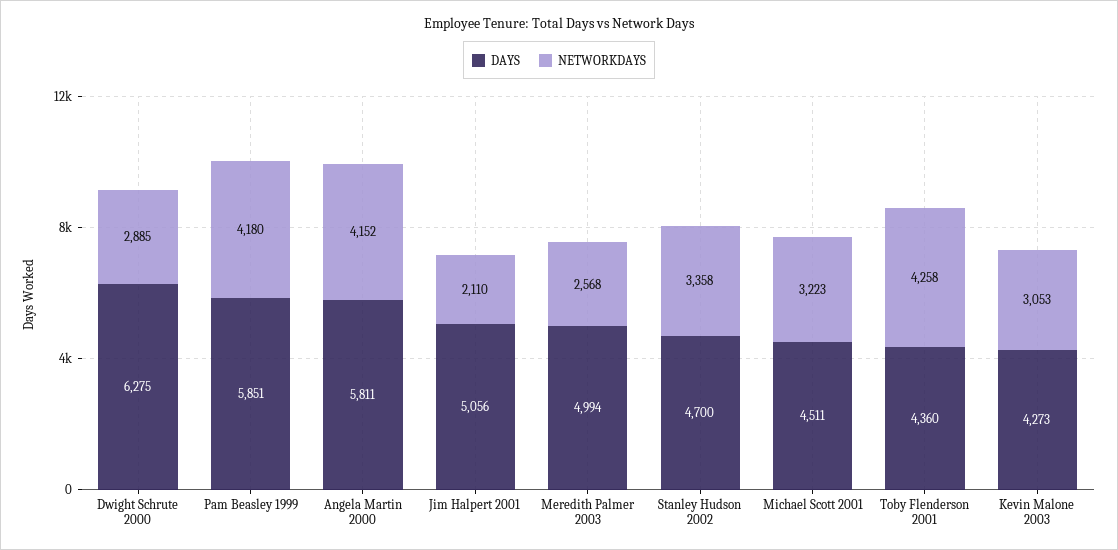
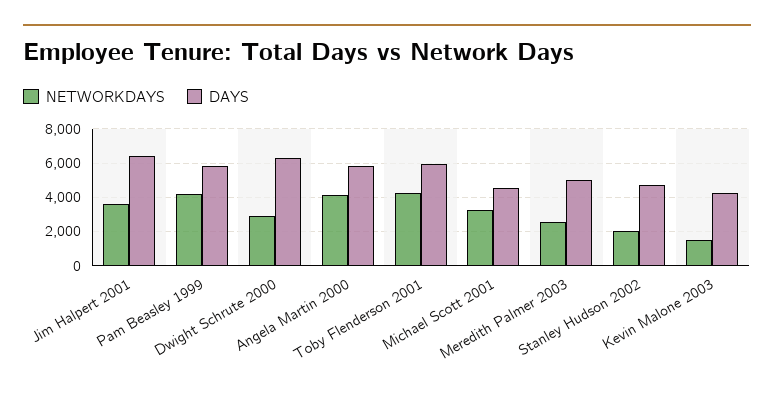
  {
    "DAYS": {
      "Dwight Schrute 2000": 6275,
      "Pam Beasley 1999": 5851,
      "Angela Martin 2000": 5811,
-     "Jim Halpert 2001": 5056,
+     "Jim Halpert 2001": 6500,
      "Meredith Palmer 2003": 4994,
      "Stanley Hudson 2002": 4700,
      "Michael Scott 2001": 4511,
-     "Toby Flenderson 2001": 4360,
+     "Toby Flenderson 2001": 6000,
      "Kevin Malone 2003": 4273
    },
    "NETWORKDAYS": {
      "Dwight Schrute 2000": 2885,
      "Pam Beasley 1999": 4180,
      "Angela Martin 2000": 4152,
-     "Jim Halpert 2001": 2110,
+     "Jim Halpert 2001": 3500,
      "Meredith Palmer 2003": 2568,
-     "Stanley Hudson 2002": 3358,
+     "Stanley Hudson 2002": 2000,
      "Michael Scott 2001": 3223,
      "Toby Flenderson 2001": 4258,
-     "Kevin Malone 2003": 3053
+     "Kevin Malone 2003": 1500
    }
  }

